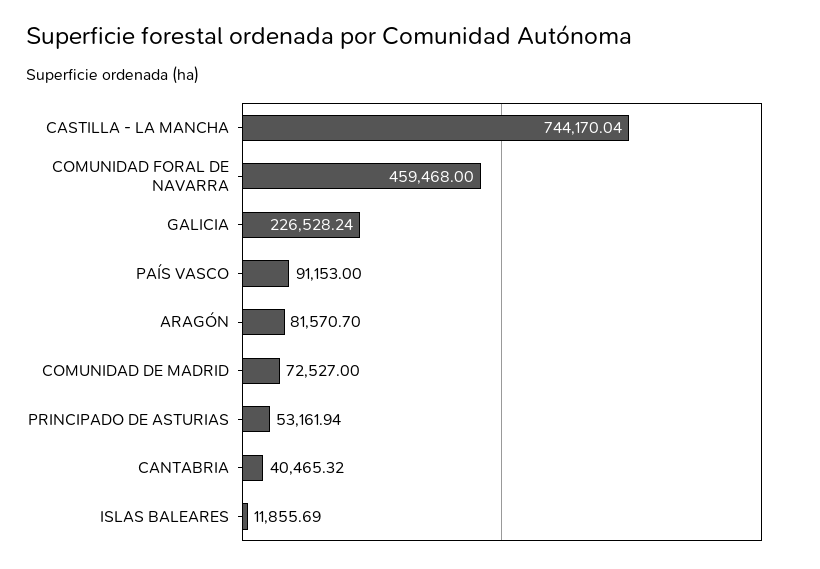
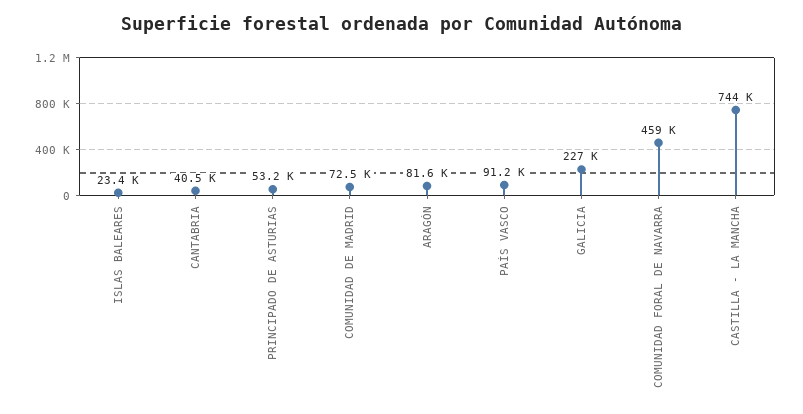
  {
    "CASTILLA - LA MANCHA": 744170.04,
    "COMUNIDAD FORAL DE NAVARRA": 459468,
    "GALICIA": 226528.24,
    "PAÍS VASCO": 91153,
    "ARAGÓN": 81570.7,
    "COMUNIDAD DE MADRID": 72527,
    "PRINCIPADO DE ASTURIAS": 53161.94,
    "CANTABRIA": 40465.32,
-   "ISLAS BALEARES": 11855.69
+   "ISLAS BALEARES": 23400
  }

